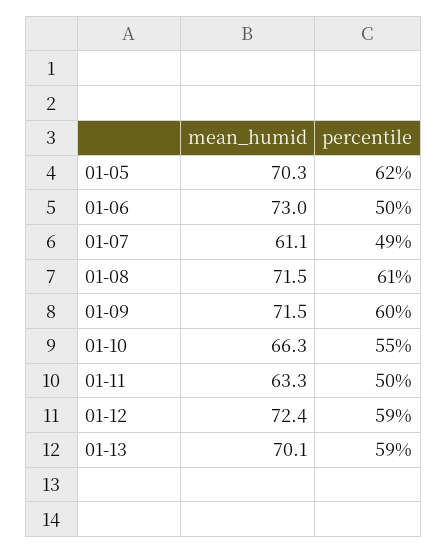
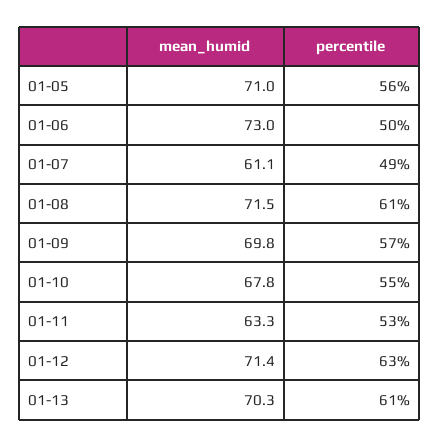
  {
    "mean_humid": {
-     "01-05": 70.3,
+     "01-05": 71,
      "01-06": 73,
      "01-07": 61.1,
      "01-08": 71.5,
-     "01-09": 71.5,
+     "01-09": 69.8,
-     "01-10": 66.3,
+     "01-10": 67.8,
      "01-11": 63.3,
-     "01-12": 72.4,
+     "01-12": 71.4,
-     "01-13": 70.1
+     "01-13": 70.3
    },
    "percentile": {
-     "01-05": 62,
+     "01-05": 56,
      "01-06": 50,
      "01-07": 49,
      "01-08": 61,
-     "01-09": 60,
+     "01-09": 57,
      "01-10": 55,
-     "01-11": 50,
+     "01-11": 53,
-     "01-12": 59,
+     "01-12": 63,
-     "01-13": 59
+     "01-13": 61
    }
  }

